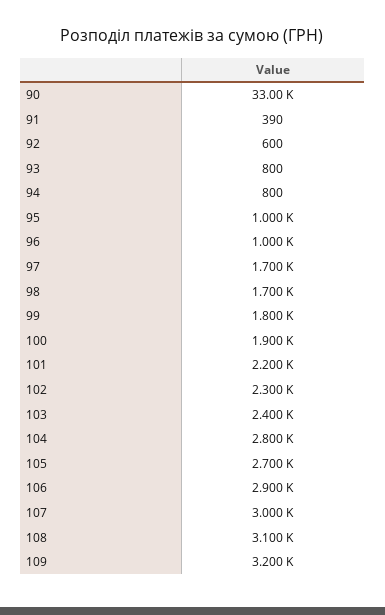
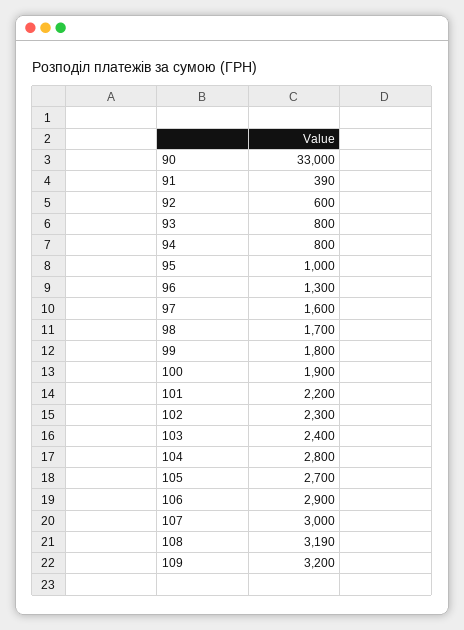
  {
    "90": 33000,
    "91": 390,
    "92": 600,
    "93": 800,
    "94": 800,
    "95": 1000,
-   "96": 1000,
+   "96": 1300,
-   "97": 1700,
+   "97": 1600,
    "98": 1700,
    "99": 1800,
    "100": 1900,
    "101": 2200,
    "102": 2300,
    "103": 2400,
    "104": 2800,
    "105": 2700,
    "106": 2900,
    "107": 3000,
-   "108": 3100,
+   "108": 3190,
    "109": 3200
  }

